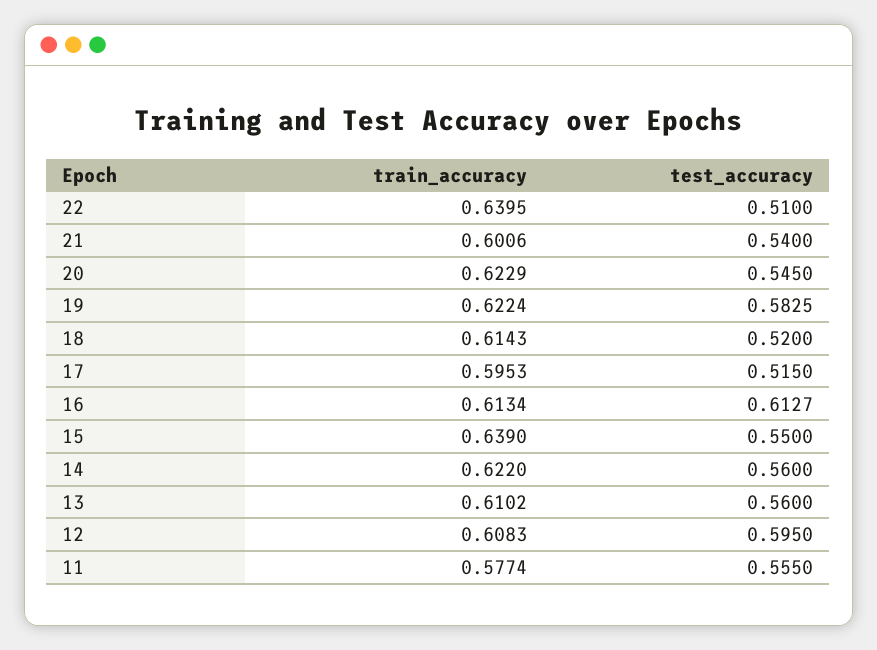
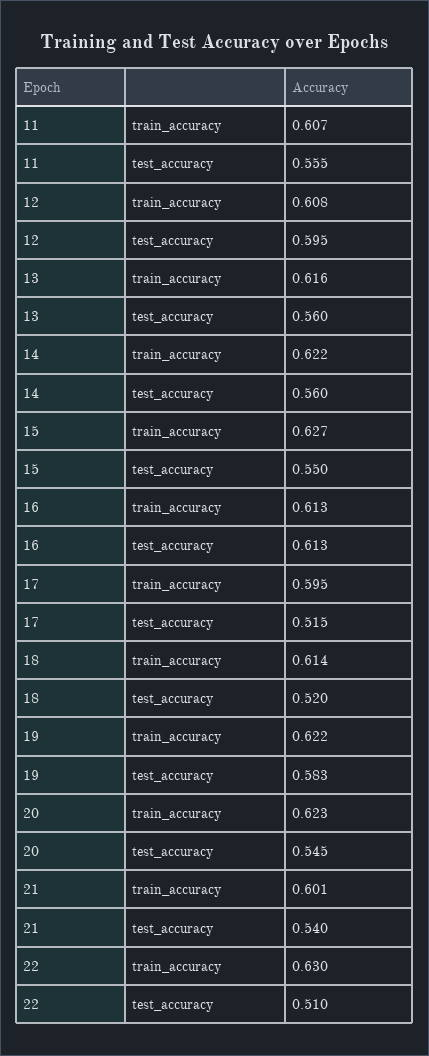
  {
    "train_accuracy": {
-     "22": 0.6395,
+     "22": 0.63,
      "21": 0.6006,
      "20": 0.6229,
      "19": 0.6224,
      "18": 0.6143,
      "17": 0.5953,
      "16": 0.6134,
-     "15": 0.639,
+     "15": 0.627,
      "14": 0.622,
-     "13": 0.6102,
+     "13": 0.616,
      "12": 0.6083,
-     "11": 0.5774
+     "11": 0.607
    },
    "test_accuracy": {
      "22": 0.51,
      "21": 0.54,
      "20": 0.545,
      "19": 0.5825,
      "18": 0.52,
      "17": 0.515,
      "16": 0.6127,
      "15": 0.55,
      "14": 0.56,
      "13": 0.56,
      "12": 0.595,
      "11": 0.555
    }
  }

